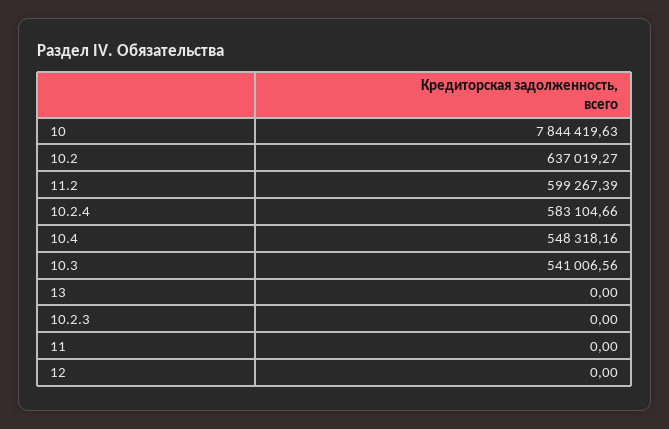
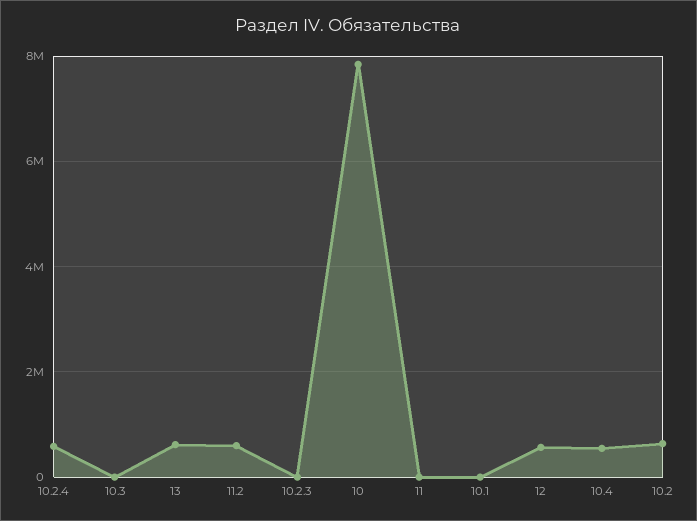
  {
    "10": 7844419.63,
    "10.2": 637019.27,
    "11.2": 599267.39,
    "10.2.4": 583104.66,
    "10.4": 548318.16,
-   "10.3": 541006.56,
+   "10.3": 0,
-   "13": 0,
+   "13": 600000,
    "10.2.3": 0,
    "11": 0,
-   "12": 0
+   "12": 600000,
+   "10.1": 0
  }

